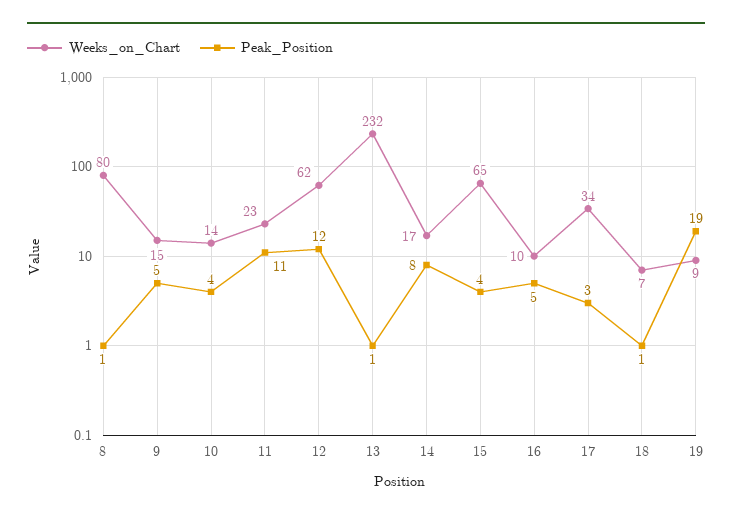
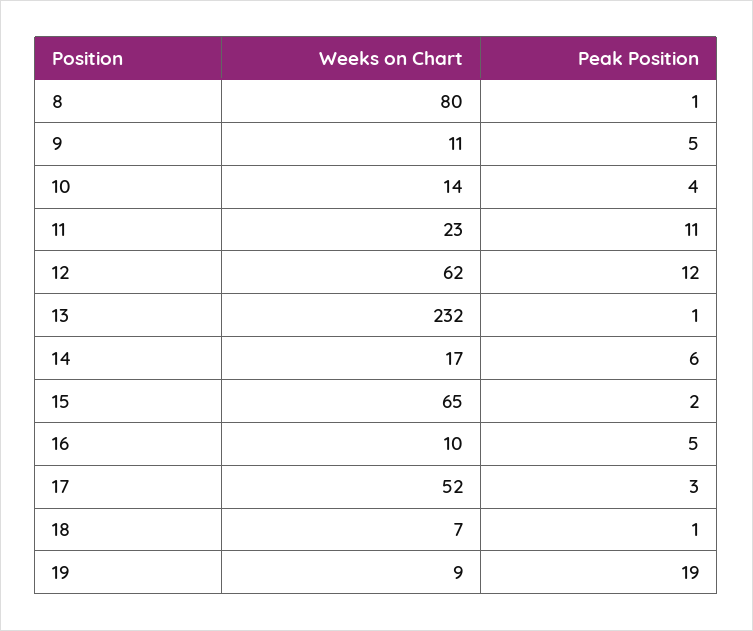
  {
    "Weeks_on_Chart": {
      "8": 80,
-     "9": 15,
+     "9": 11,
      "10": 14,
      "11": 23,
      "12": 62,
      "13": 232,
      "14": 17,
      "15": 65,
      "16": 10,
-     "17": 34,
+     "17": 52,
      "18": 7,
      "19": 9
    },
    "Peak_Position": {
      "8": 1,
      "9": 5,
      "10": 4,
      "11": 11,
      "12": 12,
      "13": 1,
-     "14": 8,
+     "14": 6,
-     "15": 4,
+     "15": 2,
      "16": 5,
      "17": 3,
      "18": 1,
      "19": 19
    }
  }

